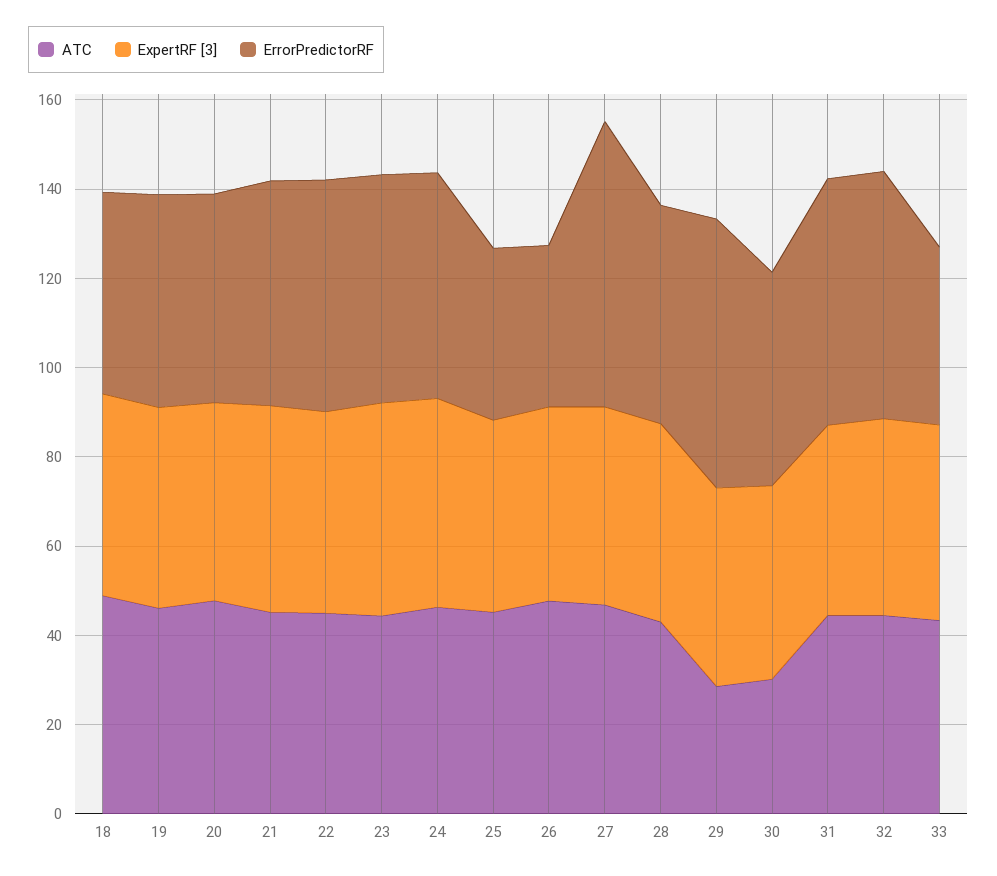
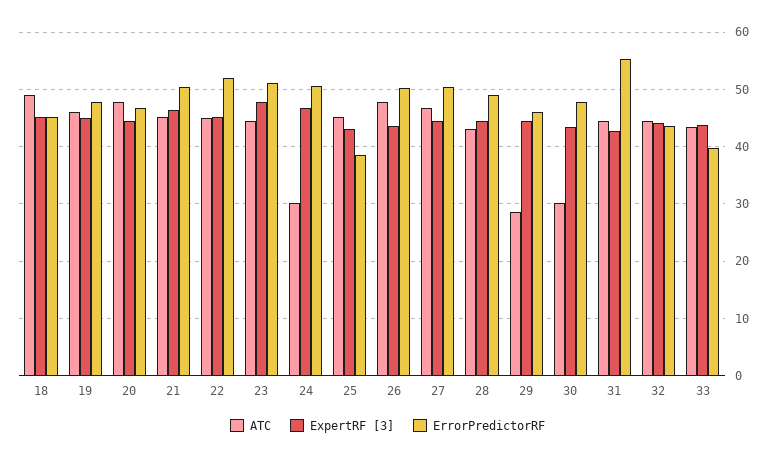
  {
    "ATC": {
      "18": 48,
      "19": 46,
      "20": 48,
      "21": 46,
      "22": 44,
      "23": 44,
-     "24": 45,
+     "24": 30,
      "25": 46,
      "26": 48,
      "27": 46,
      "28": 44,
      "29": 28,
      "30": 30,
      "31": 44,
      "32": 44,
      "33": 44
    },
    "ExpertRF [3]": {
      "18": 46,
      "19": 44,
      "20": 44,
      "21": 46,
      "22": 46,
      "23": 48,
      "24": 46,
      "25": 44,
      "26": 44,
      "27": 44,
      "28": 44,
      "29": 44,
      "30": 44,
      "31": 42,
      "32": 44,
      "33": 44
    },
    "ErrorPredictorRF": {
      "18": 46,
      "19": 48,
      "20": 46,
      "21": 50,
      "22": 52,
      "23": 52,
      "24": 50,
      "25": 38,
-     "26": 35,
+     "26": 50,
-     "27": 65,
+     "27": 50,
      "28": 48,
-     "29": 60,
+     "29": 46,
      "30": 48,
      "31": 56,
-     "32": 55,
+     "32": 44,
      "33": 40
    }
  }

